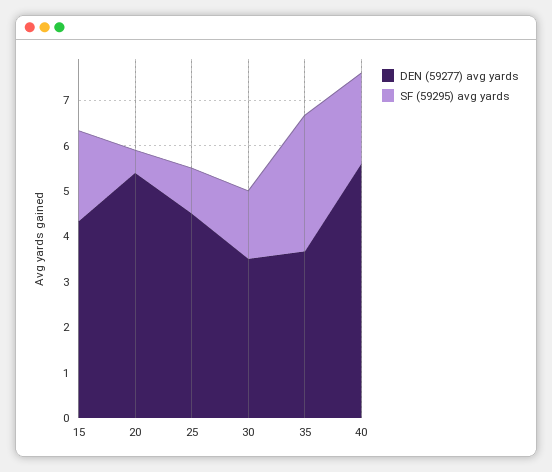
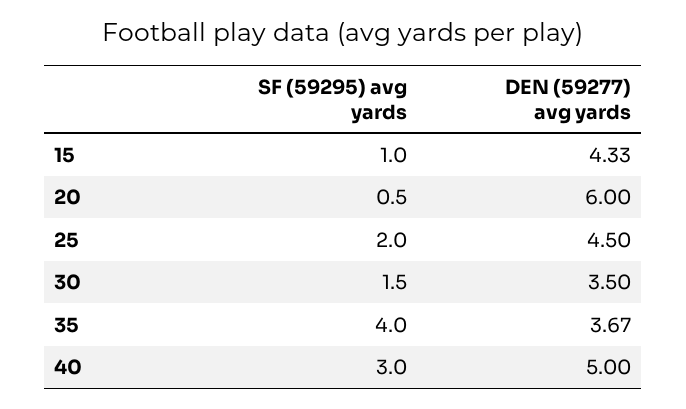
  {
    "DEN (59277) avg yards": {
      "15": 4.33,
-     "20": 5.4,
+     "20": 6,
      "25": 4.5,
      "30": 3.5,
      "35": 3.67,
-     "40": 5.6
+     "40": 5
    },
    "SF (59295) avg yards": {
-     "15": 2,
+     "15": 1,
      "20": 0.5,
-     "25": 1,
+     "25": 2,
      "30": 1.5,
-     "35": 3,
+     "35": 4,
-     "40": 2
+     "40": 3
    }
  }

